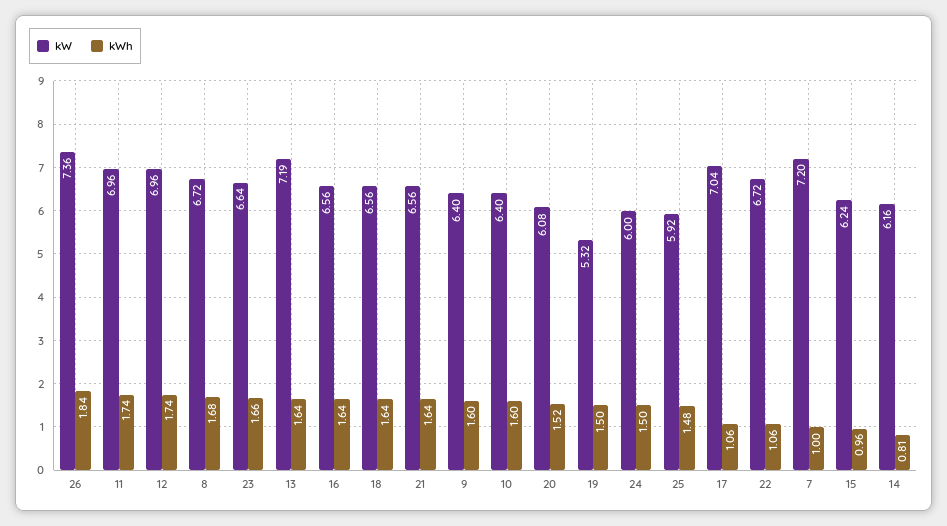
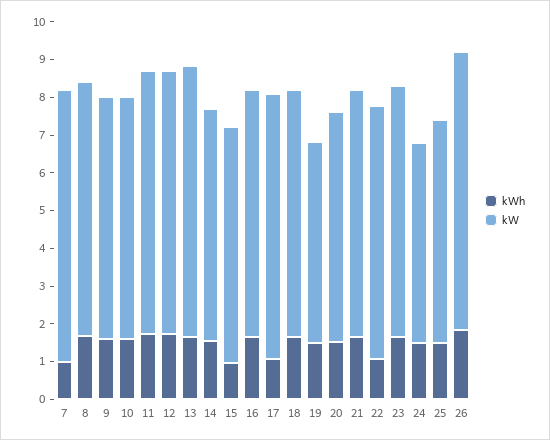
  {
    "kW": {
      "26": 7.36,
      "11": 6.96,
      "12": 6.96,
      "8": 6.72,
      "23": 6.64,
      "13": 7.19,
      "16": 6.56,
      "18": 6.56,
      "21": 6.56,
      "9": 6.4,
      "10": 6.4,
      "20": 6.08,
      "19": 5.32,
-     "24": 6,
+     "24": 5.25,
      "25": 5.92,
      "17": 7.04,
      "22": 6.72,
      "7": 7.2,
      "15": 6.24,
      "14": 6.16
    },
    "kWh": {
      "26": 1.84,
      "11": 1.74,
      "12": 1.74,
      "8": 1.68,
      "23": 1.66,
      "13": 1.64,
      "16": 1.64,
      "18": 1.64,
      "21": 1.64,
      "9": 1.6,
      "10": 1.6,
      "20": 1.52,
      "19": 1.5,
      "24": 1.5,
      "25": 1.48,
      "17": 1.06,
      "22": 1.06,
      "7": 1,
      "15": 0.96,
-     "14": 0.81
+     "14": 1.5
    }
  }

